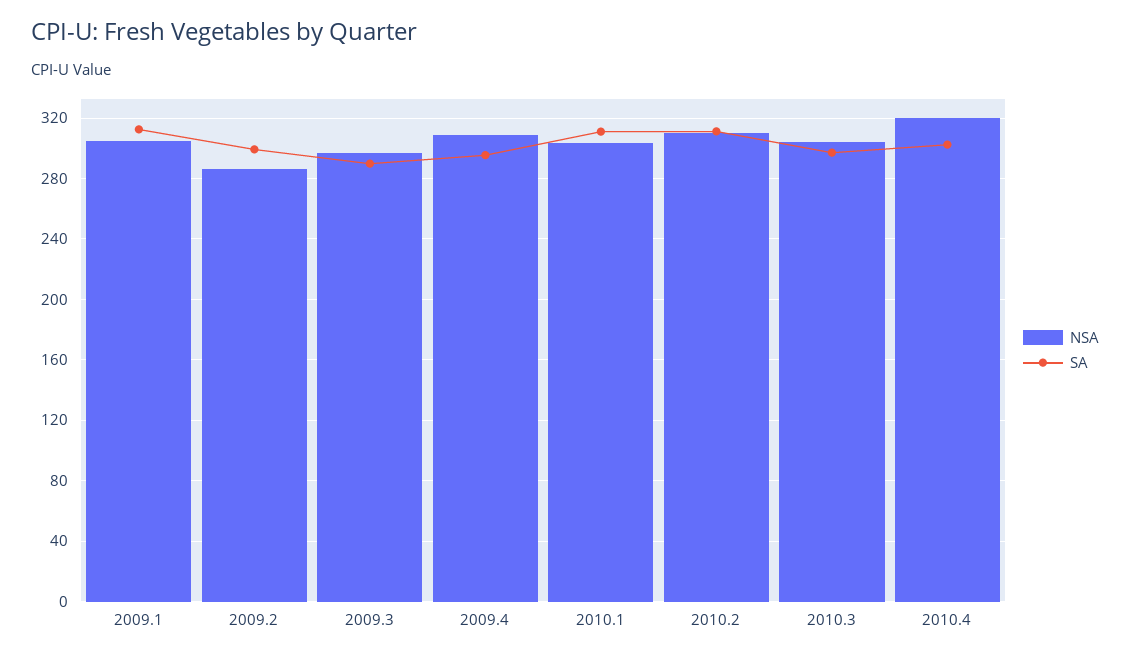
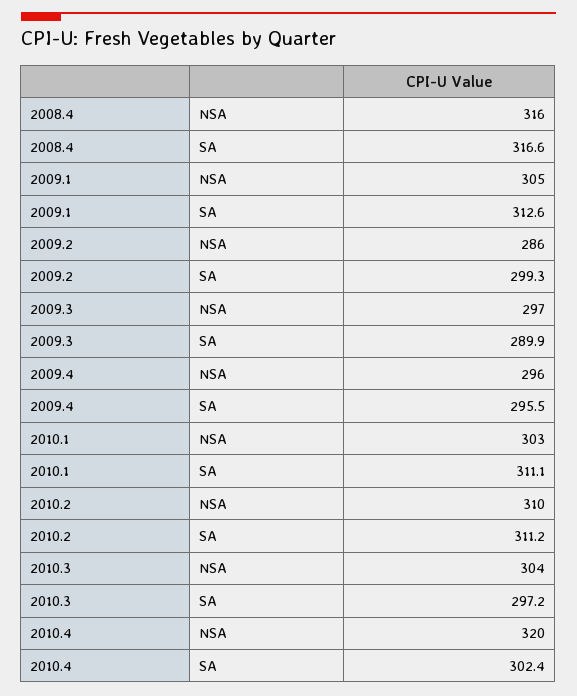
  {
    "NSA": {
      "2009.1": 305,
      "2009.2": 286,
      "2009.3": 297,
-     "2009.4": 310,
+     "2009.4": 296,
      "2010.1": 303,
      "2010.2": 310,
      "2010.3": 304,
-     "2010.4": 320
+     "2010.4": 320,
+     "2008.4": 316
    },
    "SA": {
      "2009.1": 312.6,
      "2009.2": 299.3,
      "2009.3": 289.9,
      "2009.4": 295.5,
      "2010.1": 311.1,
      "2010.2": 311.2,
      "2010.3": 297.2,
-     "2010.4": 302.4
+     "2010.4": 302.4,
+     "2008.4": 316.6
    }
  }

